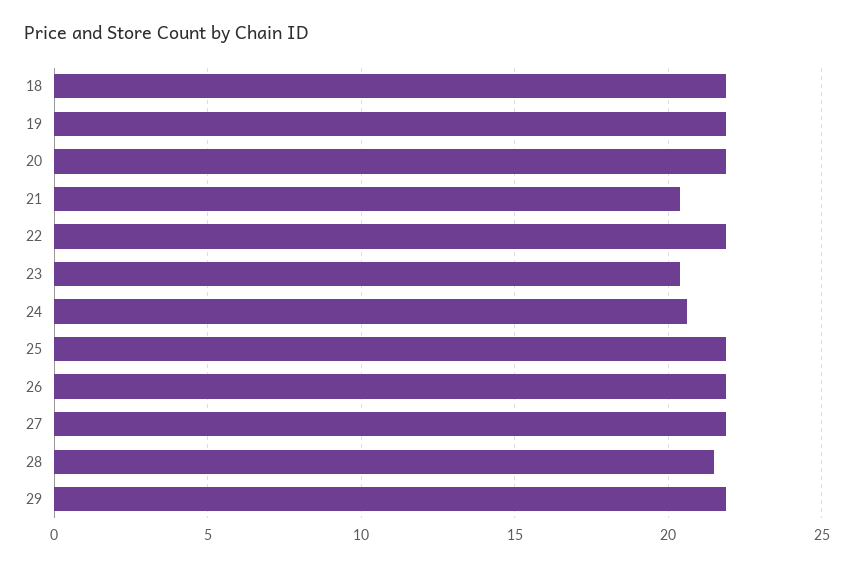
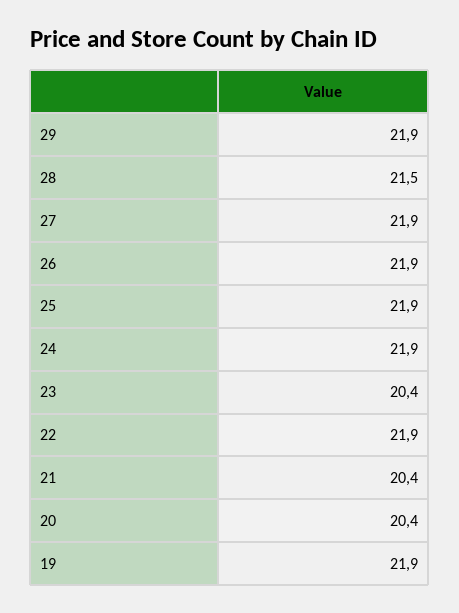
  {
-   "18": 22,
    "19": 21.9,
-   "20": 22,
+   "20": 20.4,
    "21": 20.4,
    "22": 21.9,
    "23": 20.4,
-   "24": 20.5,
+   "24": 21.9,
    "25": 21.9,
    "26": 21.9,
    "27": 21.9,
    "28": 21.5,
    "29": 21.9
  }

